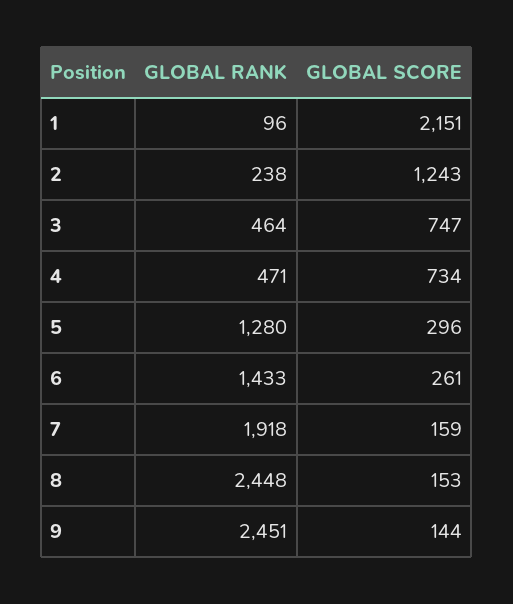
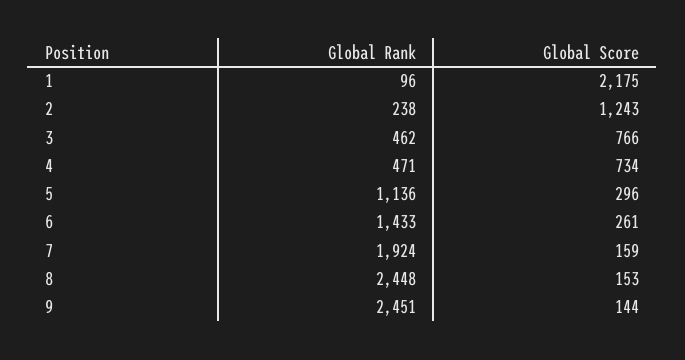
  {
    "GLOBAL RANK": {
      "1": 96,
      "2": 238,
-     "3": 464,
+     "3": 462,
      "4": 471,
-     "5": 1280,
+     "5": 1136,
      "6": 1433,
-     "7": 1918,
+     "7": 1924,
      "8": 2448,
      "9": 2451
    },
    "GLOBAL SCORE": {
-     "1": 2151,
+     "1": 2175,
      "2": 1243,
-     "3": 747,
+     "3": 766,
      "4": 734,
      "5": 296,
      "6": 261,
      "7": 159,
      "8": 153,
      "9": 144
    }
  }

